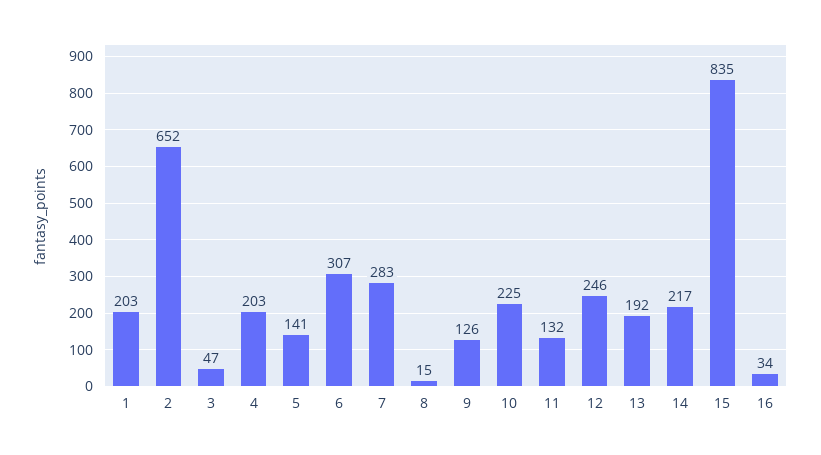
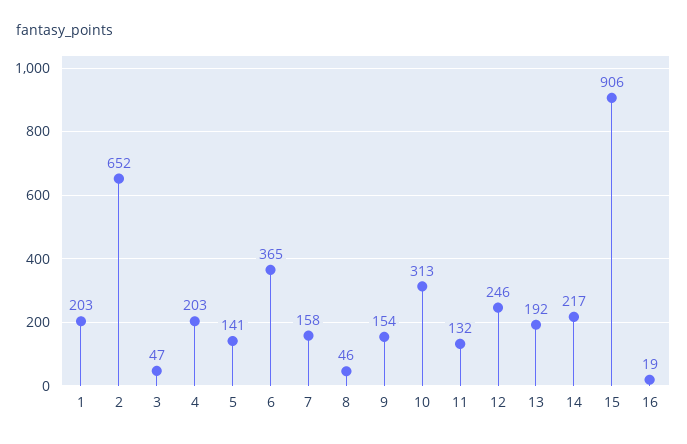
  {
    "1": 203,
    "2": 652,
    "3": 47,
    "4": 203,
    "5": 141,
-   "6": 307,
+   "6": 365,
-   "7": 283,
+   "7": 158,
-   "8": 15,
+   "8": 46,
-   "9": 126,
+   "9": 154,
-   "10": 225,
+   "10": 313,
    "11": 132,
    "12": 246,
    "13": 192,
    "14": 217,
-   "15": 835,
+   "15": 906,
-   "16": 34
+   "16": 19
  }

